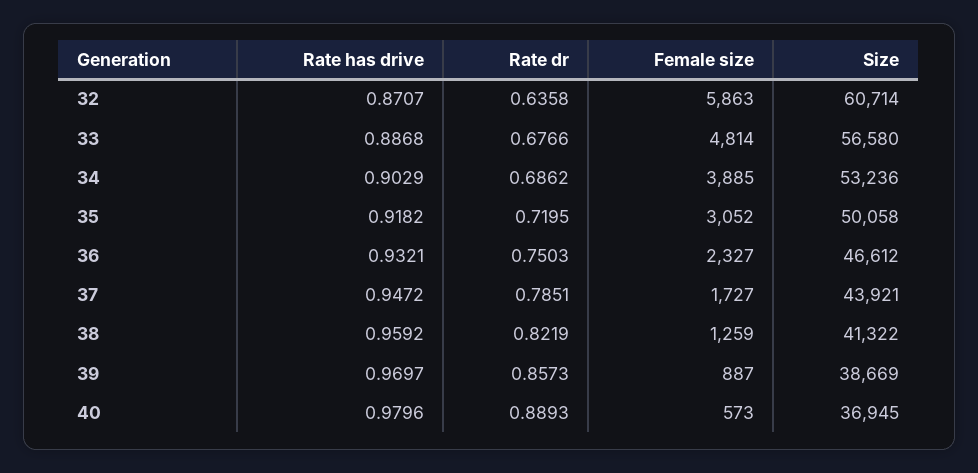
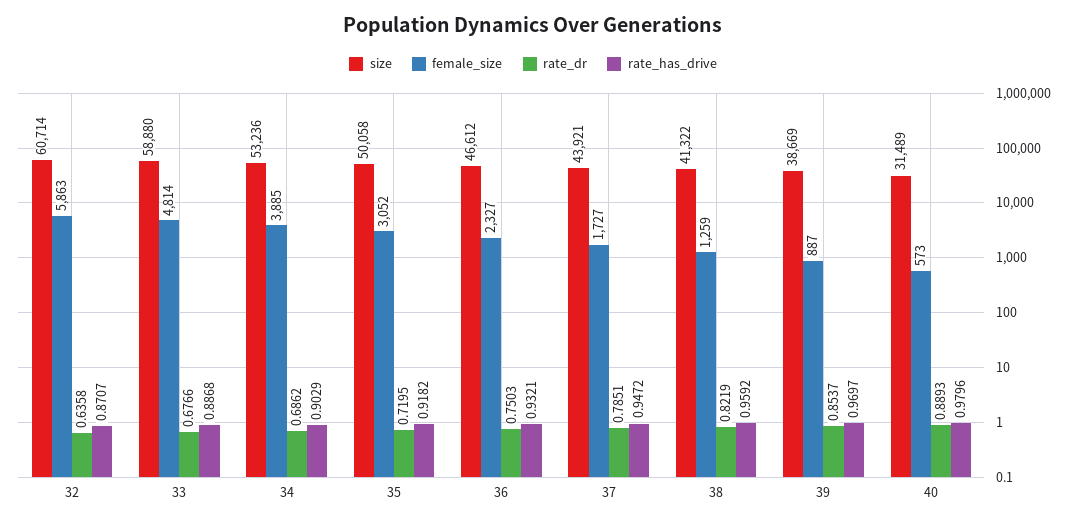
  {
    "Rate has drive": {
      "32": 0.8707,
      "33": 0.8868,
      "34": 0.9029,
      "35": 0.9182,
      "36": 0.9321,
      "37": 0.9472,
      "38": 0.9592,
      "39": 0.9697,
      "40": 0.9796
    },
    "Rate dr": {
      "32": 0.6358,
      "33": 0.6766,
      "34": 0.6862,
      "35": 0.7195,
      "36": 0.7503,
      "37": 0.7851,
      "38": 0.8219,
-     "39": 0.8573,
+     "39": 0.8537,
      "40": 0.8893
    },
    "Female size": {
      "32": 5863,
      "33": 4814,
      "34": 3885,
      "35": 3052,
      "36": 2327,
      "37": 1727,
      "38": 1259,
      "39": 887,
      "40": 573
    },
    "Size": {
      "32": 60714,
-     "33": 56580,
+     "33": 58880,
      "34": 53236,
      "35": 50058,
      "36": 46612,
      "37": 43921,
      "38": 41322,
      "39": 38669,
-     "40": 36945
+     "40": 31489
    }
  }

